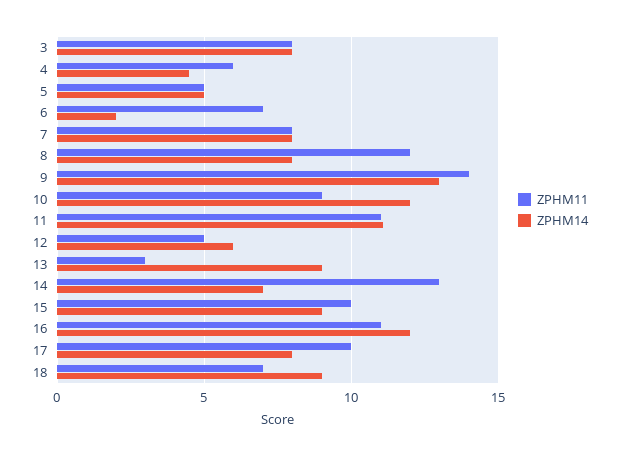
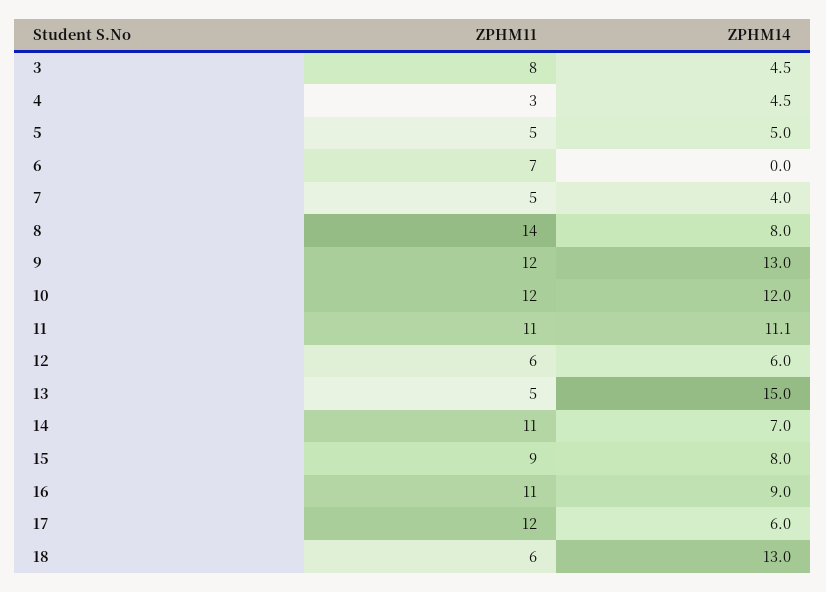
  {
    "ZPHM11": {
      "3": 8,
-     "4": 6,
+     "4": 3,
      "5": 5,
      "6": 7,
-     "7": 8,
+     "7": 5,
-     "8": 12,
+     "8": 14,
-     "9": 14,
+     "9": 12,
-     "10": 9,
+     "10": 12,
      "11": 11,
-     "12": 5,
+     "12": 6,
-     "13": 3,
+     "13": 5,
-     "14": 13,
+     "14": 11,
-     "15": 10,
+     "15": 9,
      "16": 11,
-     "17": 10,
+     "17": 12,
-     "18": 7
+     "18": 6
    },
    "ZPHM14": {
-     "3": 8,
+     "3": 4.5,
      "4": 4.5,
      "5": 5,
-     "6": 2,
+     "6": 0,
-     "7": 8,
+     "7": 4,
      "8": 8,
      "9": 13,
      "10": 12,
      "11": 11.1,
      "12": 6,
-     "13": 9,
+     "13": 15,
      "14": 7,
-     "15": 9,
+     "15": 8,
-     "16": 12,
+     "16": 9,
-     "17": 8,
+     "17": 6,
-     "18": 9
+     "18": 13
    }
  }

